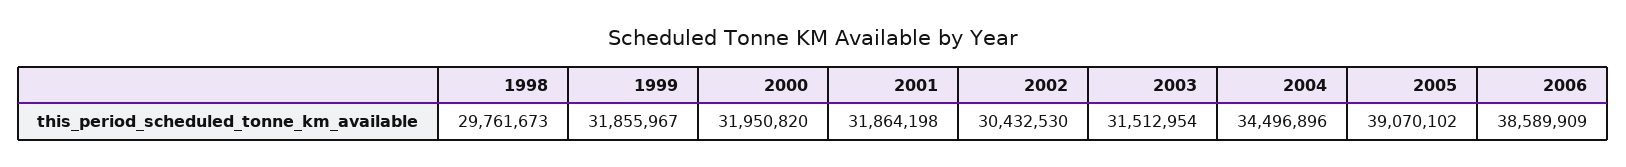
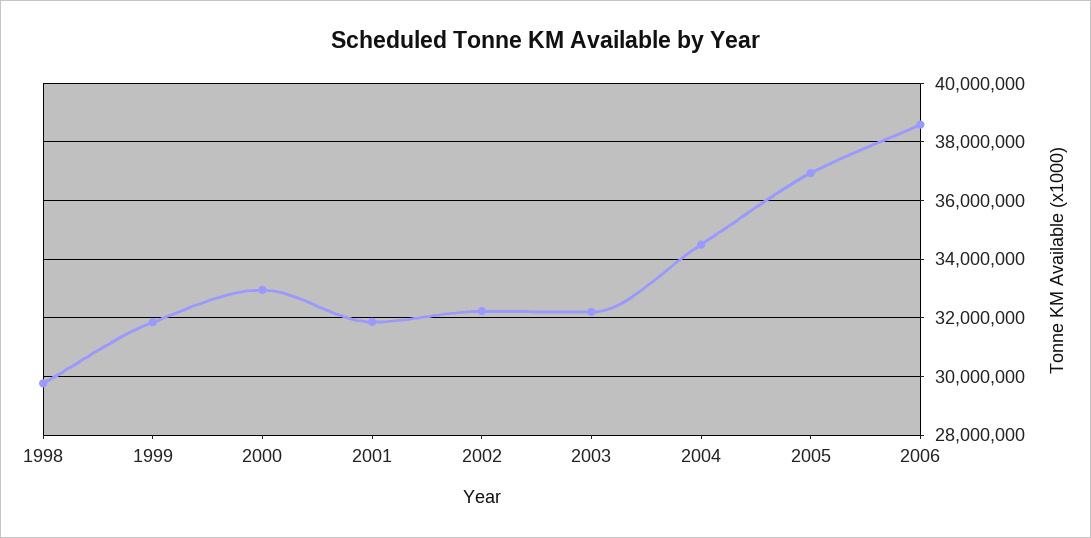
  {
    "1998": 29761673,
    "1999": 31855967,
-   "2000": 31950820,
+   "2000": 33000000,
    "2001": 31864198,
-   "2002": 30432530,
+   "2002": 32250000,
-   "2003": 31512954,
+   "2003": 32250000,
    "2004": 34496896,
-   "2005": 39070102,
+   "2005": 37000000,
    "2006": 38589909
  }

